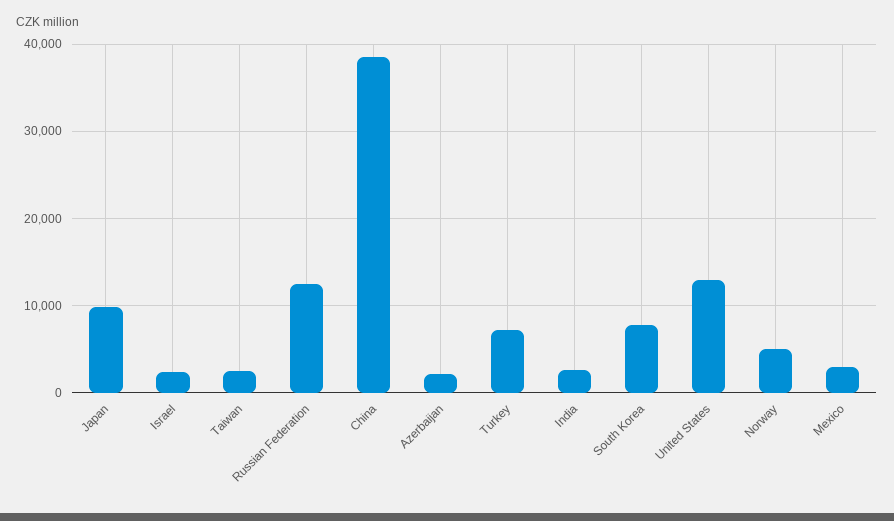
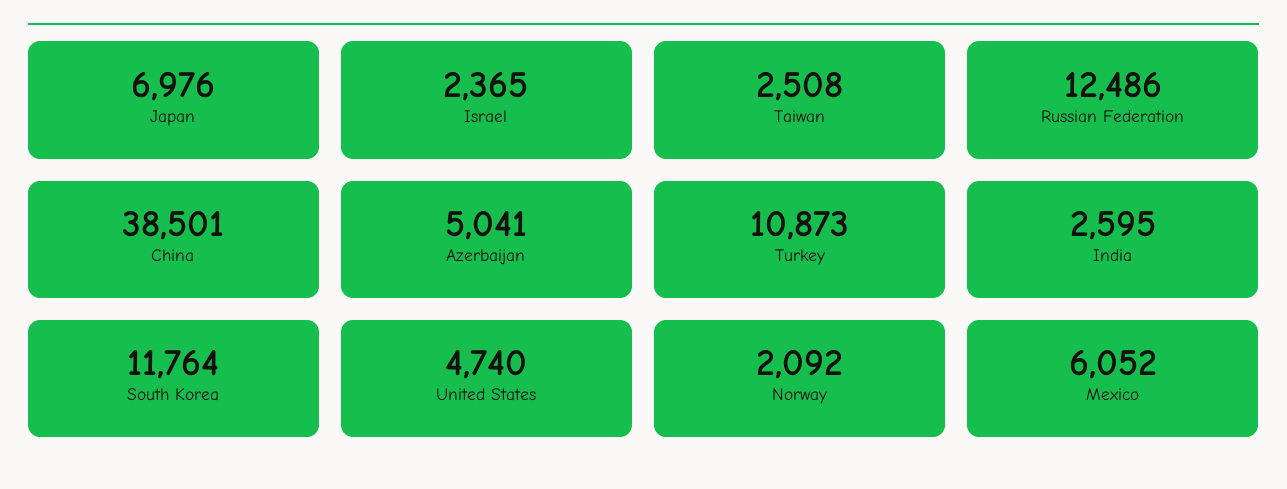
  {
-   "Japan": 10000,
+   "Japan": 6976,
    "Israel": 2365,
    "Taiwan": 2508,
    "Russian Federation": 12486,
    "China": 38501,
-   "Azerbaijan": 2000,
+   "Azerbaijan": 5041,
-   "Turkey": 7000,
+   "Turkey": 10873,
    "India": 2595,
-   "South Korea": 8000,
+   "South Korea": 11764,
-   "United States": 13000,
+   "United States": 4740,
-   "Norway": 5000,
+   "Norway": 2092,
-   "Mexico": 3000
+   "Mexico": 6052
  }

